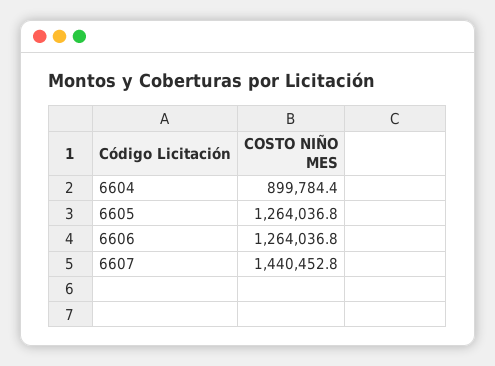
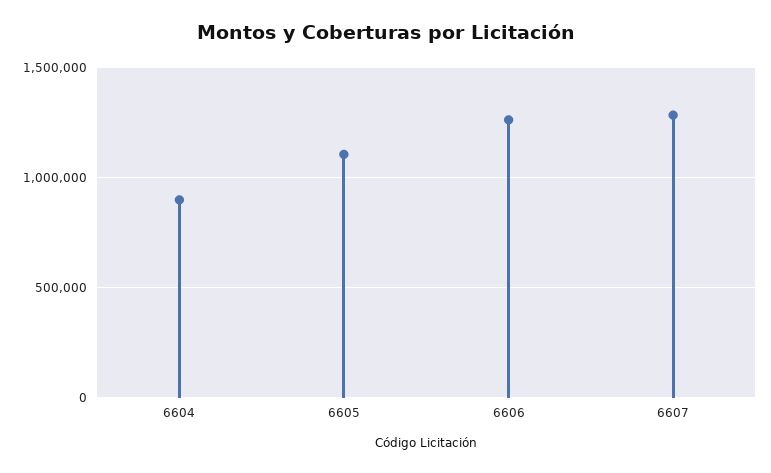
  {
    "6604": 899784.4,
-   "6605": 1264036.8,
+   "6605": 1100000,
    "6606": 1264036.8,
-   "6607": 1440452.8
+   "6607": 1300000
  }

